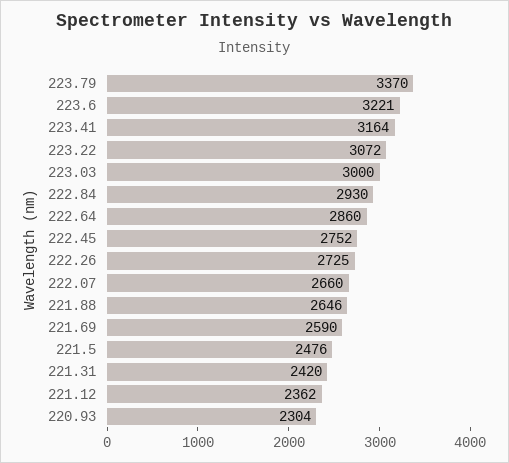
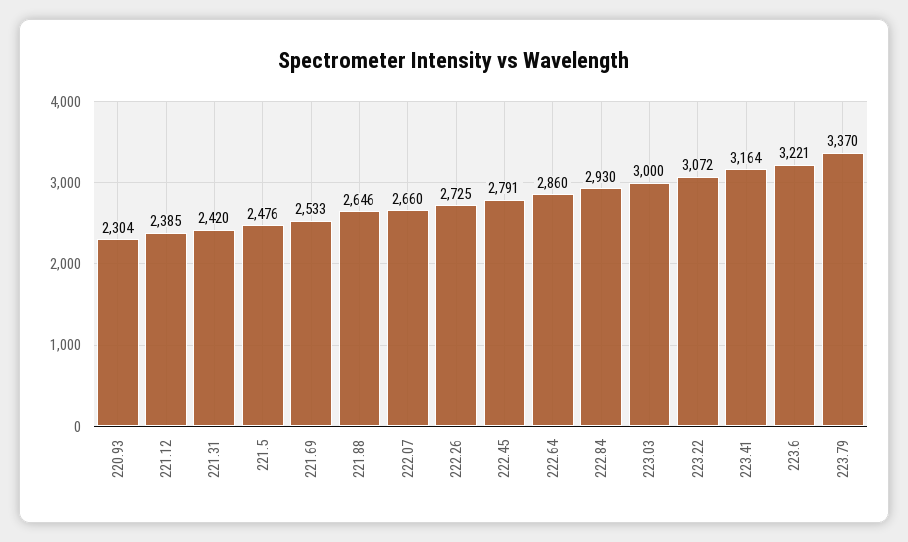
  {
    "223.79": 3370,
    "223.6": 3221,
    "223.41": 3164,
    "223.22": 3072,
    "223.03": 3000,
    "222.84": 2930,
    "222.64": 2860,
-   "222.45": 2752,
+   "222.45": 2791,
    "222.26": 2725,
    "222.07": 2660,
    "221.88": 2646,
-   "221.69": 2590,
+   "221.69": 2533,
    "221.5": 2476,
    "221.31": 2420,
-   "221.12": 2362,
+   "221.12": 2385,
    "220.93": 2304
  }

